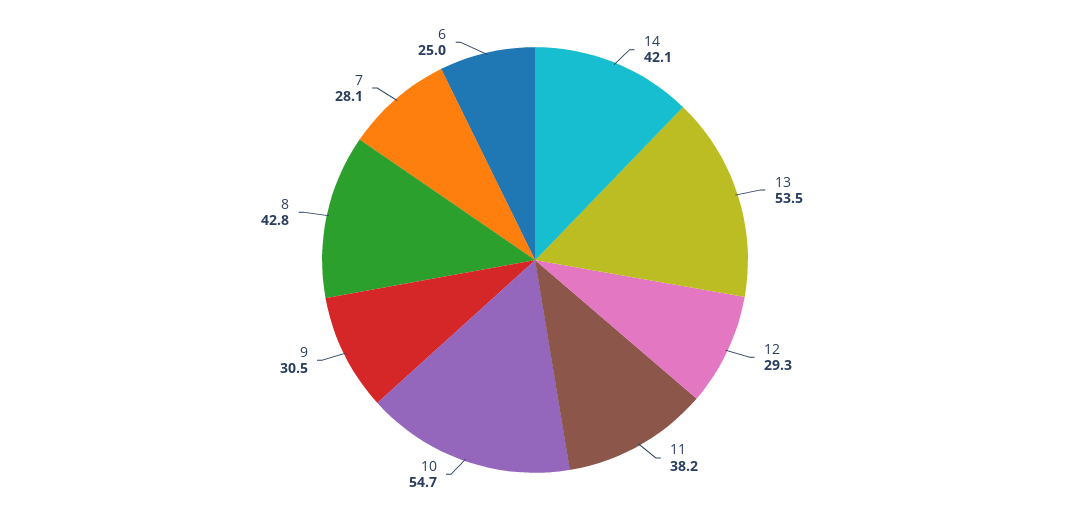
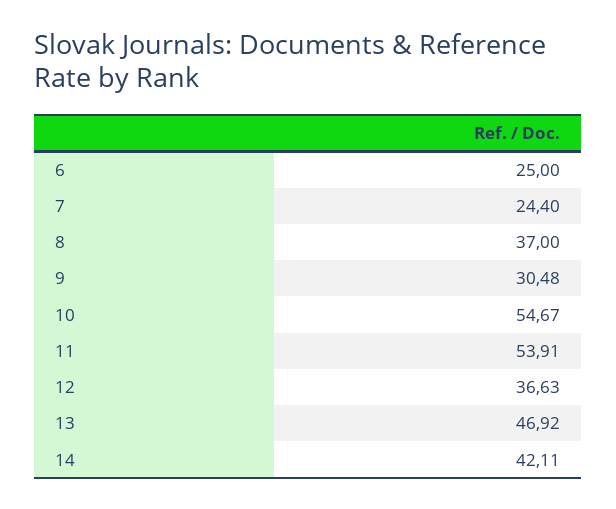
  {
    "14": 42.11,
-   "13": 53.5,
+   "13": 46.92,
-   "12": 29.3,
+   "12": 36.63,
-   "11": 38.2,
+   "11": 53.91,
    "10": 54.67,
    "9": 30.48,
-   "8": 42.8,
+   "8": 37,
-   "7": 28.1,
+   "7": 24.4,
    "6": 25
  }

